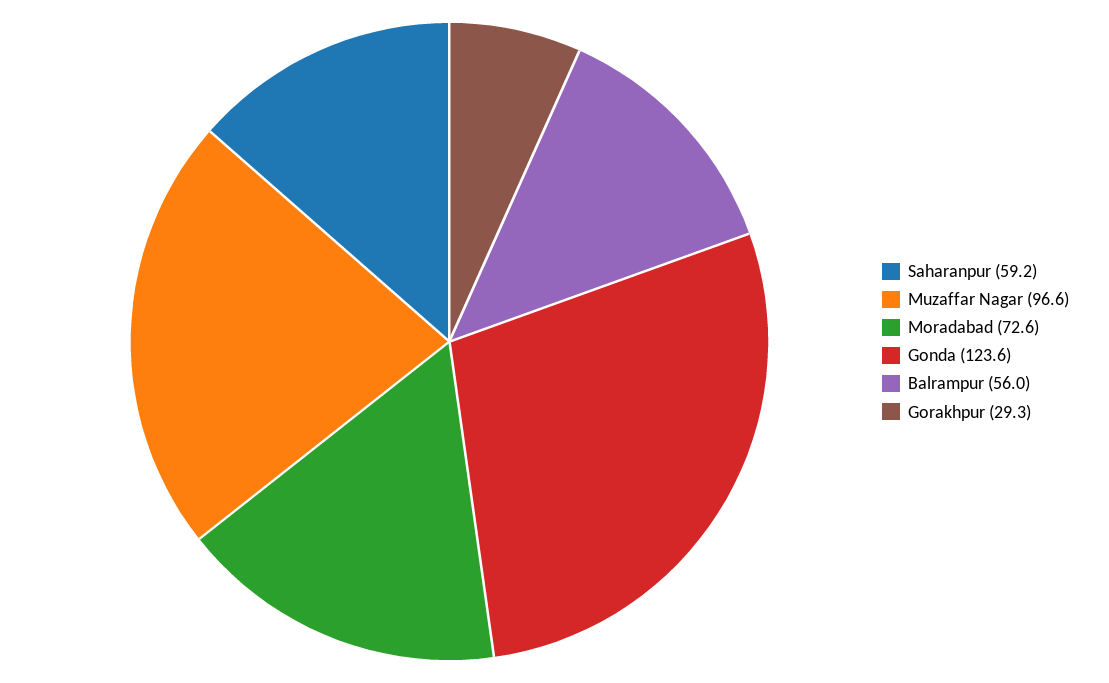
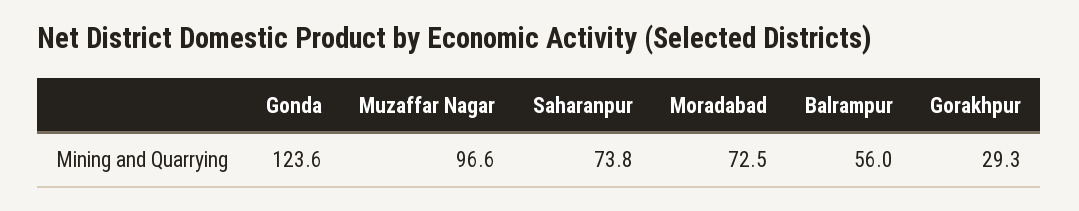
  {
-   "Saharanpur": 59.2,
+   "Saharanpur": 73.8,
    "Muzaffar Nagar": 96.6,
-   "Moradabad": 72.6,
+   "Moradabad": 72.5,
    "Gonda": 123.6,
    "Balrampur": 56,
    "Gorakhpur": 29.3
  }

